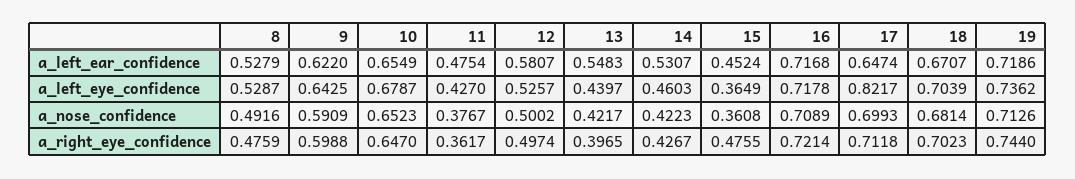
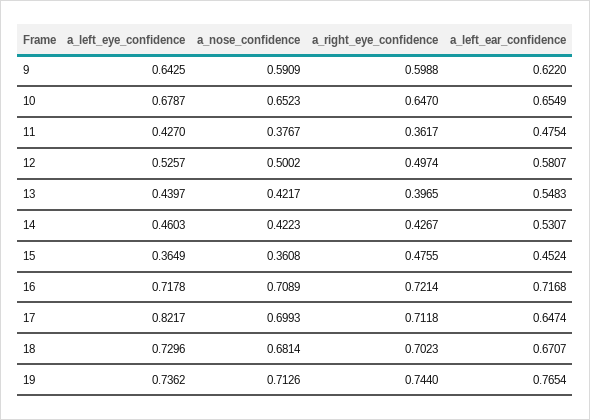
  {
-   "8": {
-     "a_left_ear_confidence": 0.5279,
-     "a_left_eye_confidence": 0.5287,
-     "a_nose_confidence": 0.4916,
-     "a_right_eye_confidence": 0.4759
-   },
    "9": {
      "a_left_ear_confidence": 0.622,
      "a_left_eye_confidence": 0.6425,
      "a_nose_confidence": 0.5909,
      "a_right_eye_confidence": 0.5988
    },
    "10": {
      "a_left_ear_confidence": 0.6549,
      "a_left_eye_confidence": 0.6787,
      "a_nose_confidence": 0.6523,
      "a_right_eye_confidence": 0.647
    },
    "11": {
      "a_left_ear_confidence": 0.4754,
      "a_left_eye_confidence": 0.427,
      "a_nose_confidence": 0.3767,
      "a_right_eye_confidence": 0.3617
    },
    "12": {
      "a_left_ear_confidence": 0.5807,
      "a_left_eye_confidence": 0.5257,
      "a_nose_confidence": 0.5002,
      "a_right_eye_confidence": 0.4974
    },
    "13": {
      "a_left_ear_confidence": 0.5483,
      "a_left_eye_confidence": 0.4397,
      "a_nose_confidence": 0.4217,
      "a_right_eye_confidence": 0.3965
    },
    "14": {
      "a_left_ear_confidence": 0.5307,
      "a_left_eye_confidence": 0.4603,
      "a_nose_confidence": 0.4223,
      "a_right_eye_confidence": 0.4267
    },
    "15": {
      "a_left_ear_confidence": 0.4524,
      "a_left_eye_confidence": 0.3649,
      "a_nose_confidence": 0.3608,
      "a_right_eye_confidence": 0.4755
    },
    "16": {
      "a_left_ear_confidence": 0.7168,
      "a_left_eye_confidence": 0.7178,
      "a_nose_confidence": 0.7089,
      "a_right_eye_confidence": 0.7214
    },
    "17": {
      "a_left_ear_confidence": 0.6474,
      "a_left_eye_confidence": 0.8217,
      "a_nose_confidence": 0.6993,
      "a_right_eye_confidence": 0.7118
    },
    "18": {
      "a_left_ear_confidence": 0.6707,
-     "a_left_eye_confidence": 0.7039,
+     "a_left_eye_confidence": 0.7296,
      "a_nose_confidence": 0.6814,
      "a_right_eye_confidence": 0.7023
    },
    "19": {
-     "a_left_ear_confidence": 0.7186,
+     "a_left_ear_confidence": 0.7654,
      "a_left_eye_confidence": 0.7362,
      "a_nose_confidence": 0.7126,
      "a_right_eye_confidence": 0.744
    }
  }

